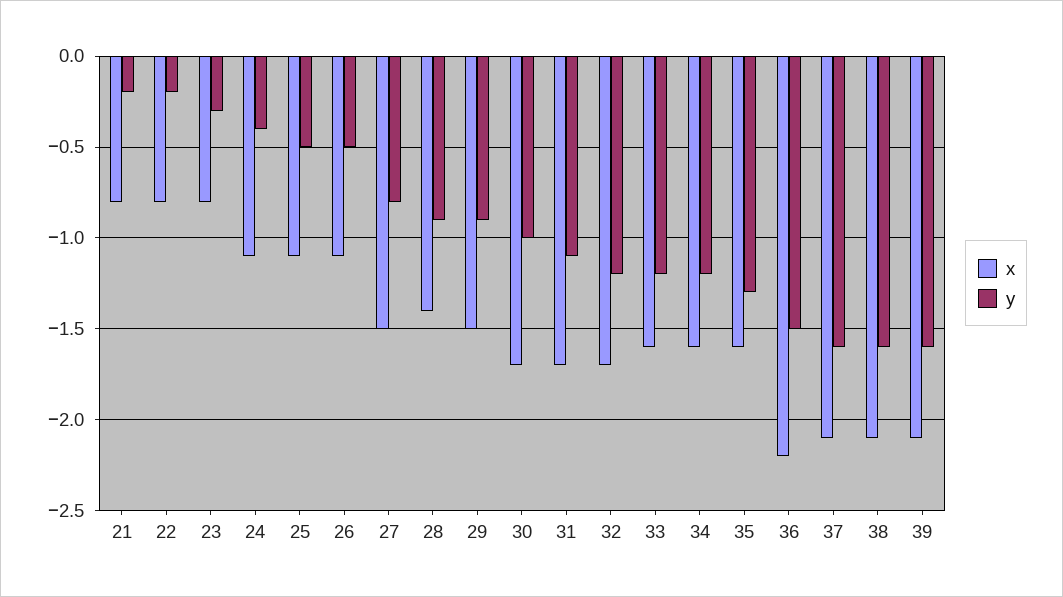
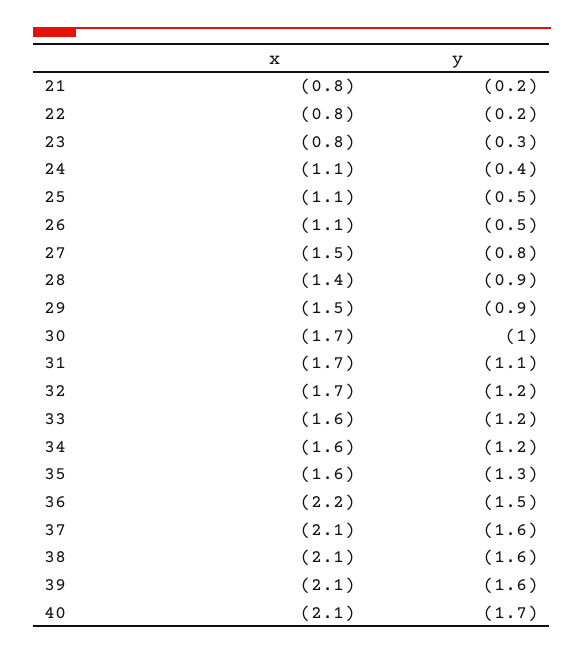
  {
    "x": {
      "21": -0.8,
      "22": -0.8,
      "23": -0.8,
      "24": -1.1,
      "25": -1.1,
      "26": -1.1,
      "27": -1.5,
      "28": -1.4,
      "29": -1.5,
      "30": -1.7,
      "31": -1.7,
      "32": -1.7,
      "33": -1.6,
      "34": -1.6,
      "35": -1.6,
      "36": -2.2,
      "37": -2.1,
      "38": -2.1,
-     "39": -2.1
+     "39": -2.1,
+     "40": -2.1
    },
    "y": {
      "21": -0.2,
      "22": -0.2,
      "23": -0.3,
      "24": -0.4,
      "25": -0.5,
      "26": -0.5,
      "27": -0.8,
      "28": -0.9,
      "29": -0.9,
      "30": -1,
      "31": -1.1,
      "32": -1.2,
      "33": -1.2,
      "34": -1.2,
      "35": -1.3,
      "36": -1.5,
      "37": -1.6,
      "38": -1.6,
-     "39": -1.6
+     "39": -1.6,
+     "40": -1.7
    }
  }

